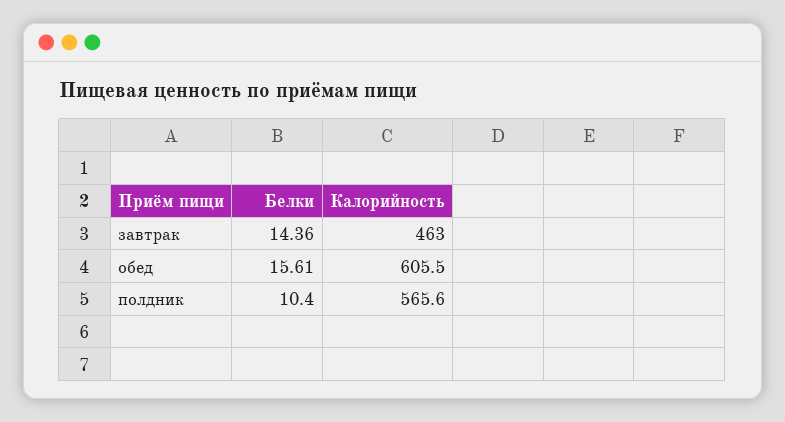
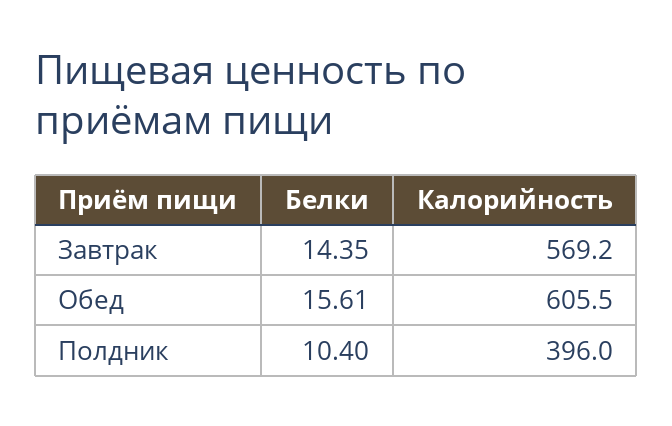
  {
    "Белки": {
-     "завтрак": 14.36,
+     "завтрак": 14.35,
      "обед": 15.61,
      "полдник": 10.4
    },
    "Калорийность": {
-     "завтрак": 463,
+     "завтрак": 569.2,
      "обед": 605.5,
-     "полдник": 565.6
+     "полдник": 396
    }
  }

